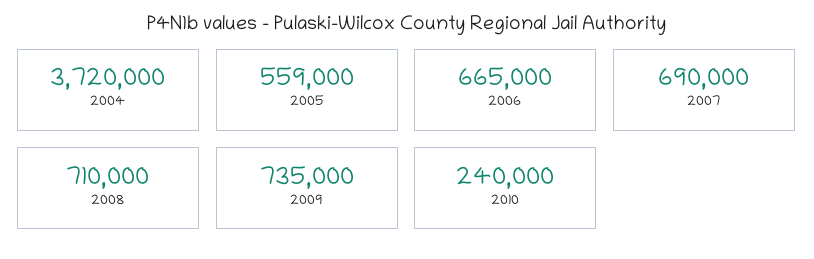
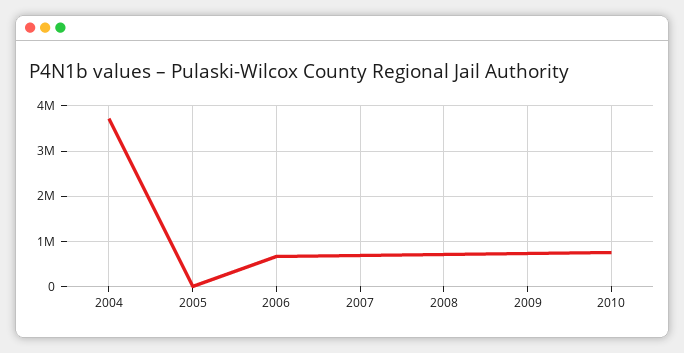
  {
    "2004": 3720000,
-   "2005": 559000,
+   "2005": 0,
    "2006": 665000,
    "2007": 690000,
    "2008": 710000,
    "2009": 735000,
-   "2010": 240000
+   "2010": 800000
  }

